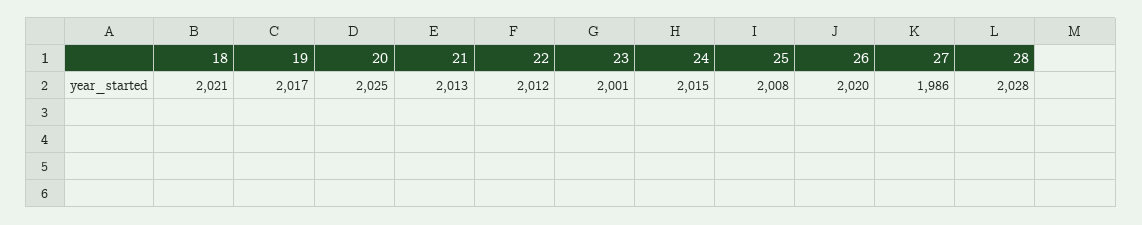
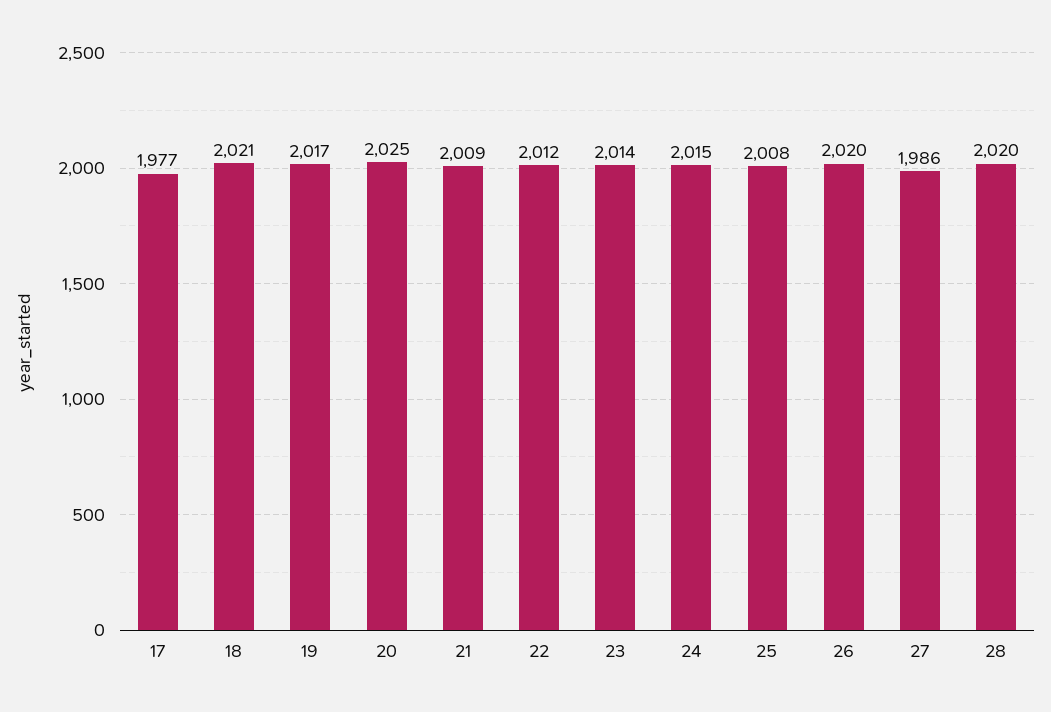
  {
    "18": 2021,
    "19": 2017,
    "20": 2025,
-   "21": 2013,
+   "21": 2009,
    "22": 2012,
-   "23": 2001,
+   "23": 2014,
    "24": 2015,
    "25": 2008,
    "26": 2020,
    "27": 1986,
-   "28": 2028
+   "28": 2020,
+   "17": 1977
  }

